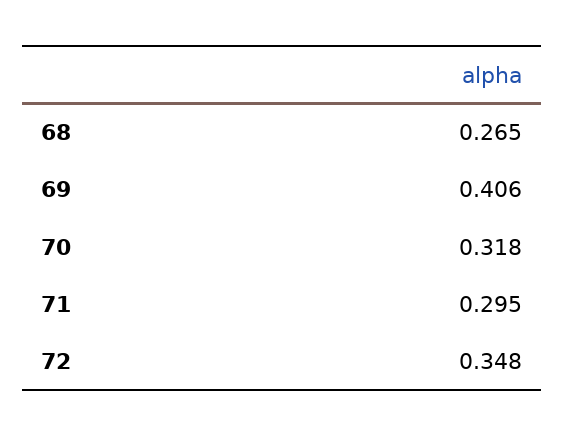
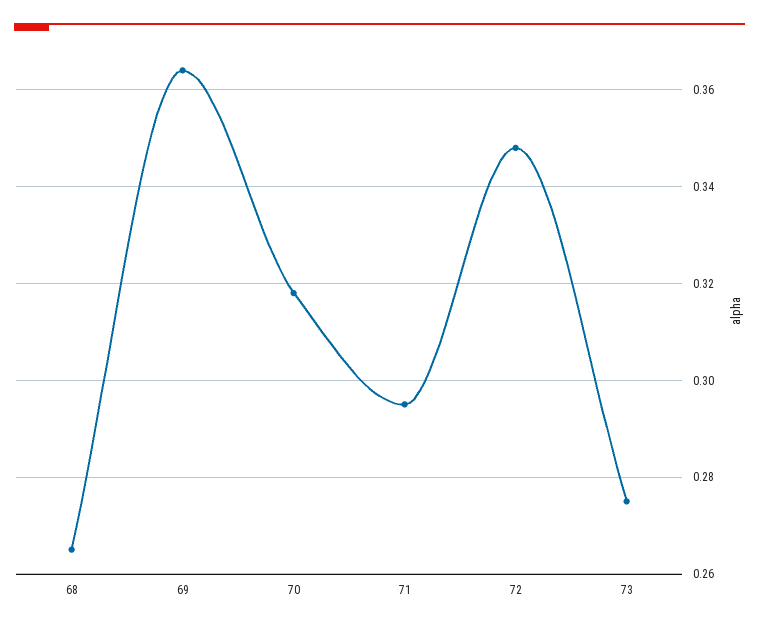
  {
    "68": 0.265,
-   "69": 0.406,
+   "69": 0.365,
    "70": 0.318,
    "71": 0.295,
-   "72": 0.348
+   "72": 0.348,
+   "73": 0.275
  }

